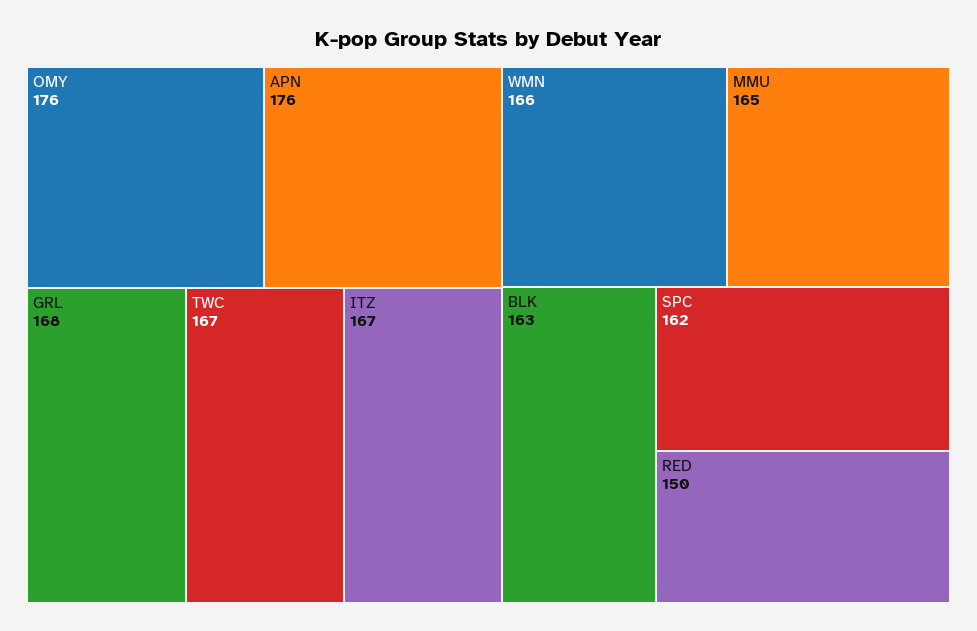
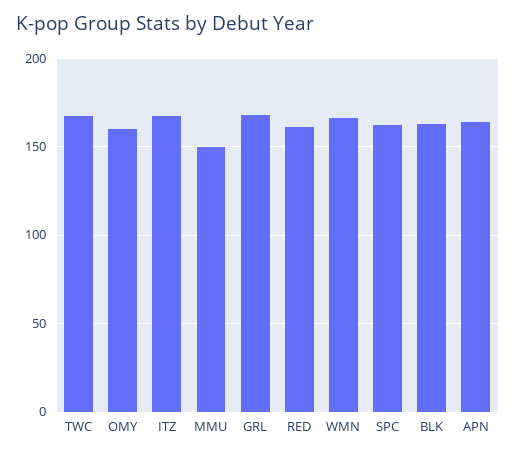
  {
-   "OMY": 176,
+   "OMY": 160,
-   "APN": 176,
+   "APN": 165,
    "GRL": 168,
    "TWC": 167,
    "ITZ": 167,
    "WMN": 166,
-   "MMU": 165,
+   "MMU": 150,
    "BLK": 163,
    "SPC": 162,
-   "RED": 150
+   "RED": 160
  }

